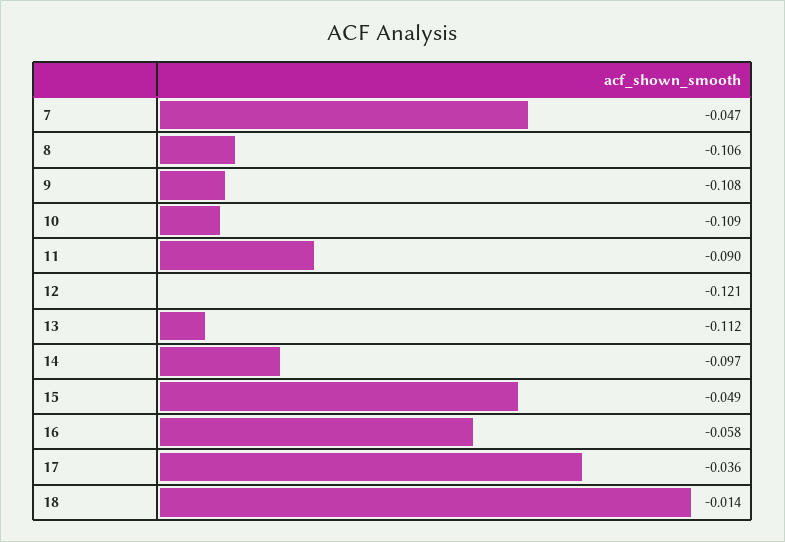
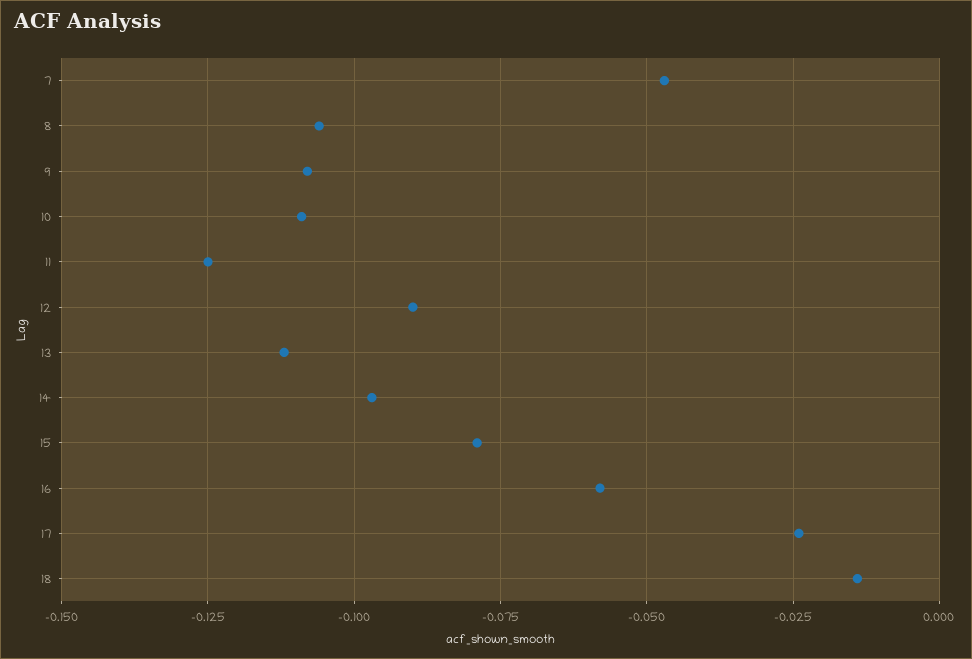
  {
    "7": -0.047,
    "8": -0.106,
    "9": -0.108,
    "10": -0.109,
-   "11": -0.09,
+   "11": -0.125,
-   "12": -0.121,
+   "12": -0.09,
    "13": -0.112,
    "14": -0.097,
-   "15": -0.049,
+   "15": -0.08,
    "16": -0.058,
-   "17": -0.036,
+   "17": -0.025,
    "18": -0.014
  }

